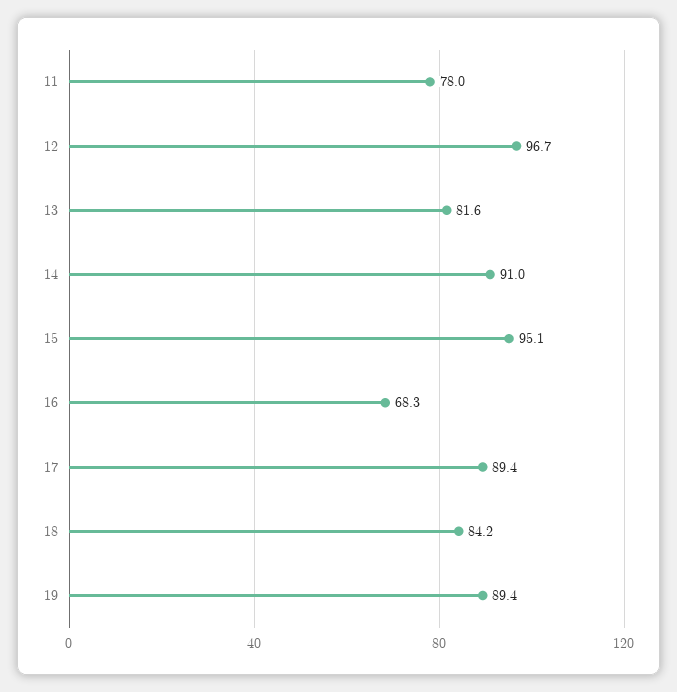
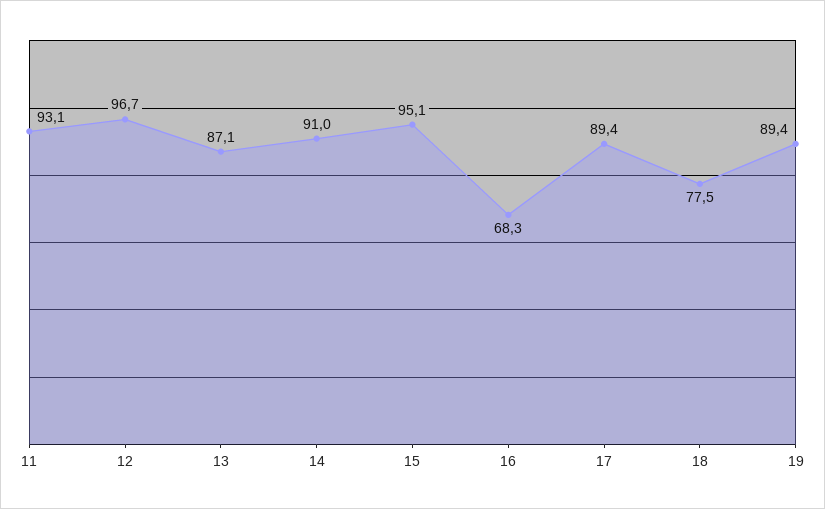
  {
-   "11": 78,
+   "11": 93.1,
    "12": 96.7,
-   "13": 81.6,
+   "13": 87.1,
    "14": 91,
    "15": 95.1,
    "16": 68.3,
    "17": 89.4,
-   "18": 84.2,
+   "18": 77.5,
    "19": 89.4
  }

